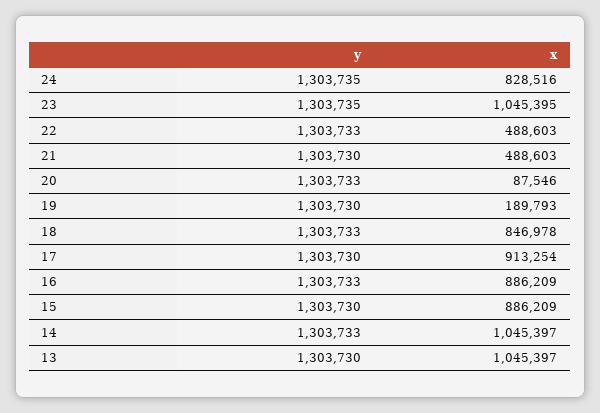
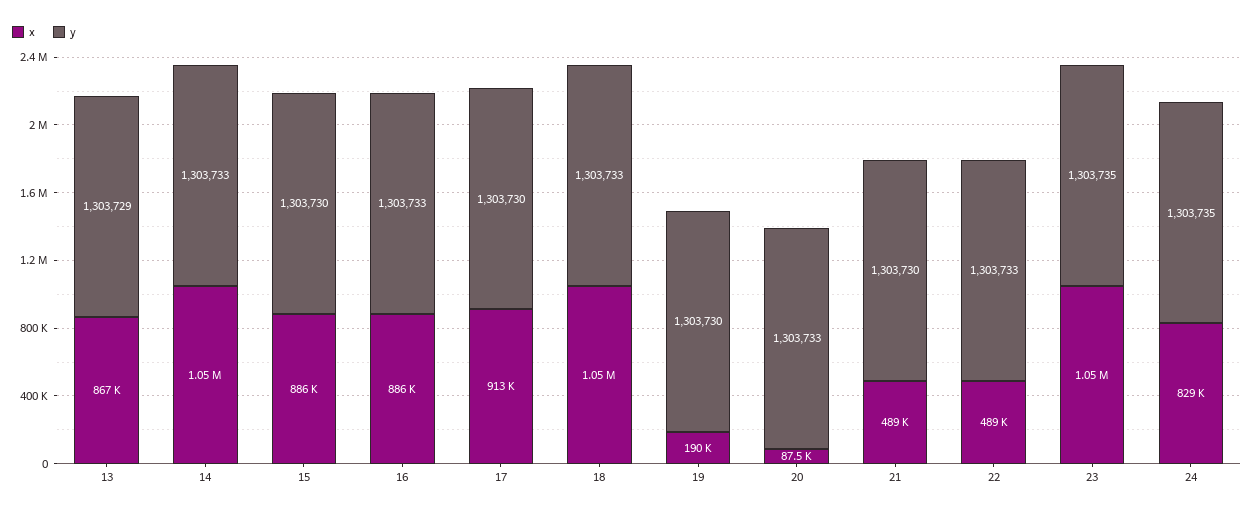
  {
    "y": {
      "24": 1303735,
      "23": 1303735,
      "22": 1303733,
      "21": 1303730,
      "20": 1303733,
      "19": 1303730,
      "18": 1303733,
      "17": 1303730,
      "16": 1303733,
      "15": 1303730,
      "14": 1303733,
-     "13": 1303730
+     "13": 1303729
    },
    "x": {
      "24": 828516,
      "23": 1045395,
      "22": 488603,
      "21": 488603,
      "20": 87546,
      "19": 189793,
-     "18": 846978,
+     "18": 1050000,
      "17": 913254,
      "16": 886209,
      "15": 886209,
      "14": 1045397,
-     "13": 1045397
+     "13": 867000
    }
  }

